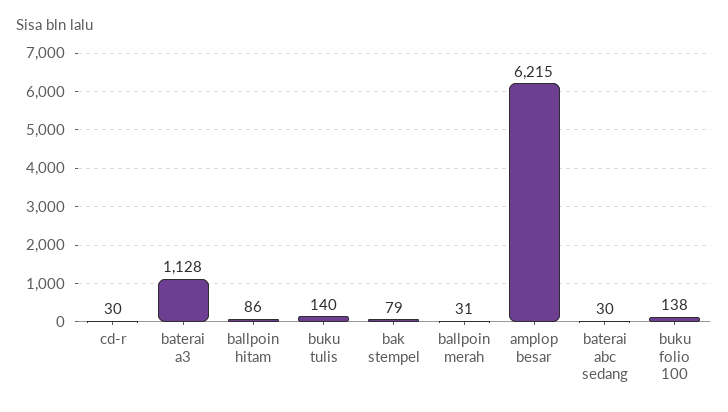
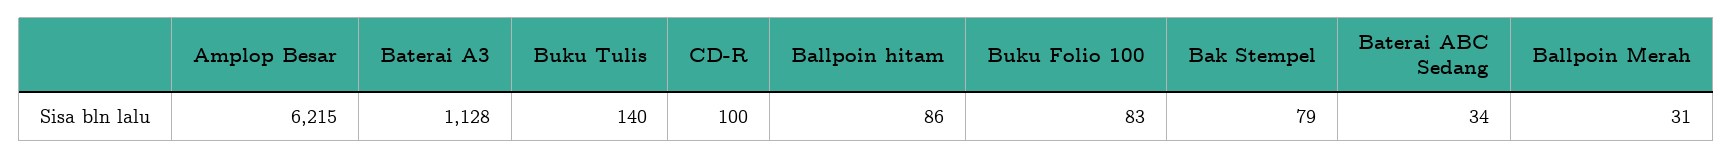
  {
-   "cd-r": 30,
+   "cd-r": 100,
    "baterai a3": 1128,
    "ballpoin hitam": 86,
    "buku tulis": 140,
    "bak stempel": 79,
    "ballpoin merah": 31,
    "amplop besar": 6215,
-   "baterai abc sedang": 30,
+   "baterai abc sedang": 34,
-   "buku folio 100": 138
+   "buku folio 100": 83
  }

